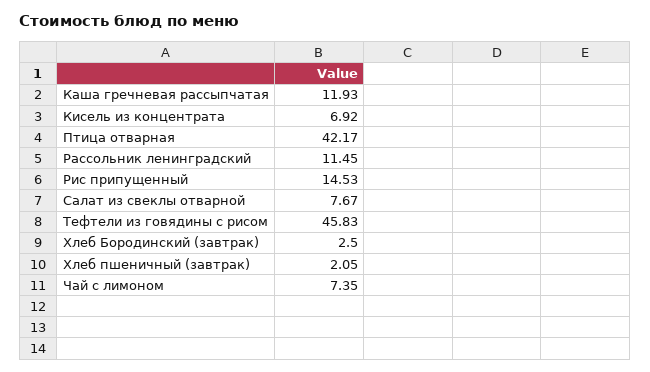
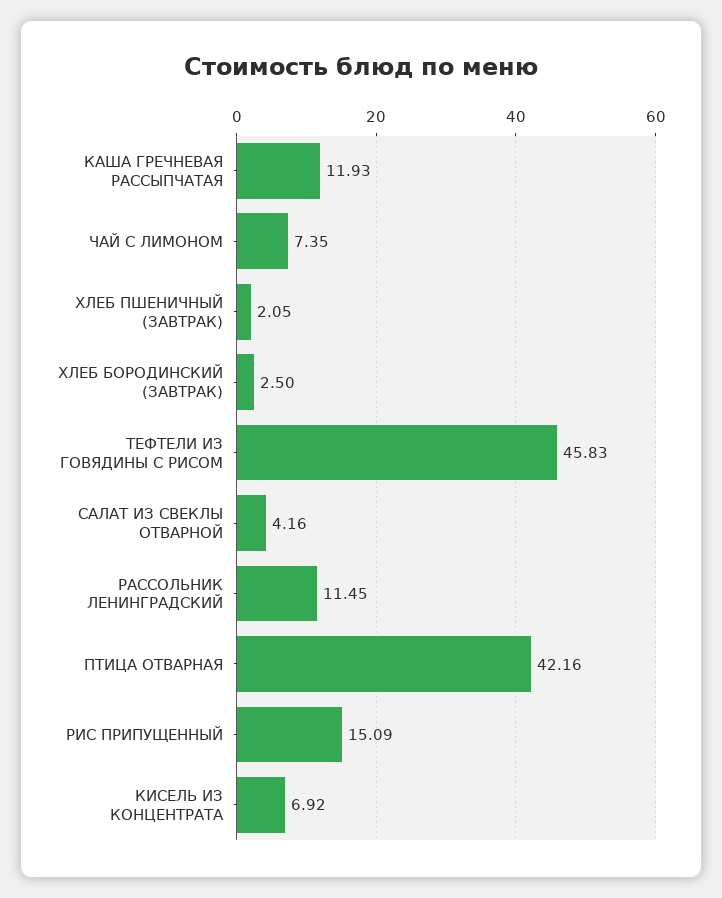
  {
    "Каша гречневая рассыпчатая": 11.93,
    "Кисель из концентрата": 6.92,
-   "Птица отварная": 42.17,
+   "Птица отварная": 42.16,
    "Рассольник ленинградский": 11.45,
-   "Рис припущенный": 14.53,
+   "Рис припущенный": 15.09,
-   "Салат из свеклы отварной": 7.67,
+   "Салат из свеклы отварной": 4.16,
    "Тефтели из говядины с рисом": 45.83,
    "Хлеб Бородинский (завтрак)": 2.5,
    "Хлеб пшеничный (завтрак)": 2.05,
    "Чай с лимоном": 7.35
  }

